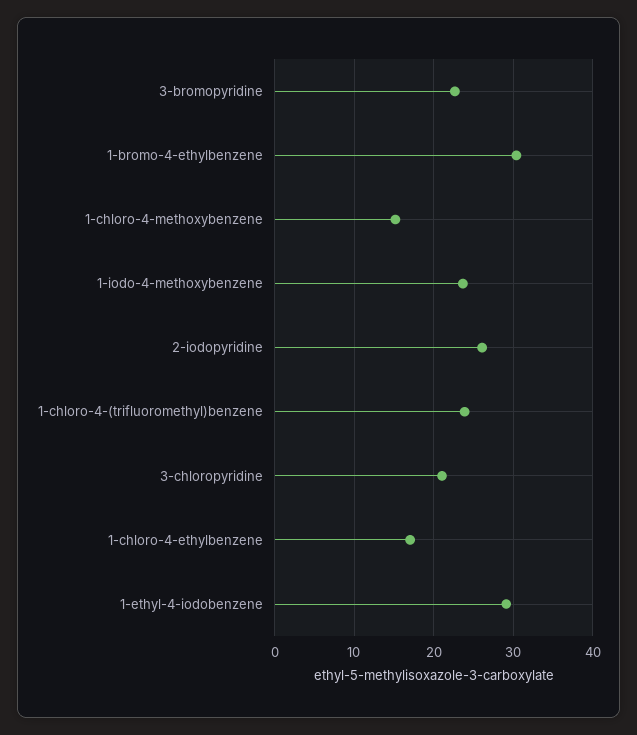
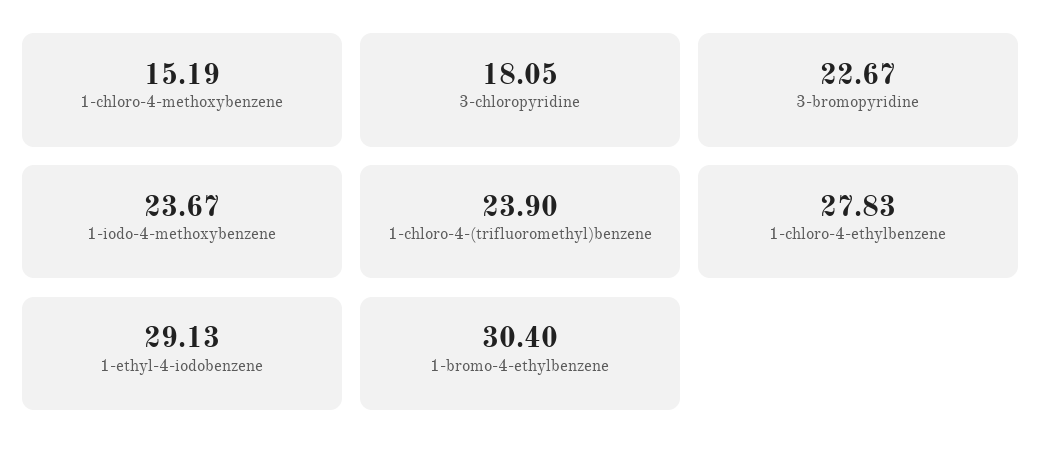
  {
    "3-bromopyridine": 22.67,
    "1-bromo-4-ethylbenzene": 30.4,
    "1-chloro-4-methoxybenzene": 15.19,
    "1-iodo-4-methoxybenzene": 23.67,
-   "2-iodopyridine": 26,
    "1-chloro-4-(trifluoromethyl)benzene": 23.9,
-   "3-chloropyridine": 21,
+   "3-chloropyridine": 18.05,
-   "1-chloro-4-ethylbenzene": 17,
+   "1-chloro-4-ethylbenzene": 27.83,
    "1-ethyl-4-iodobenzene": 29.13
  }

